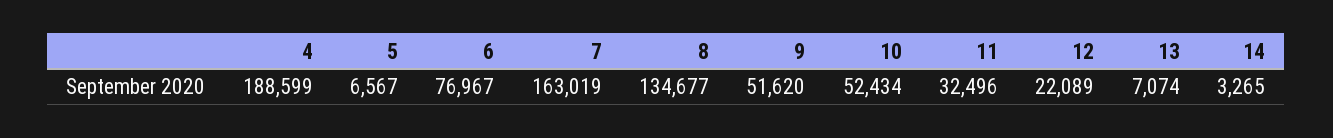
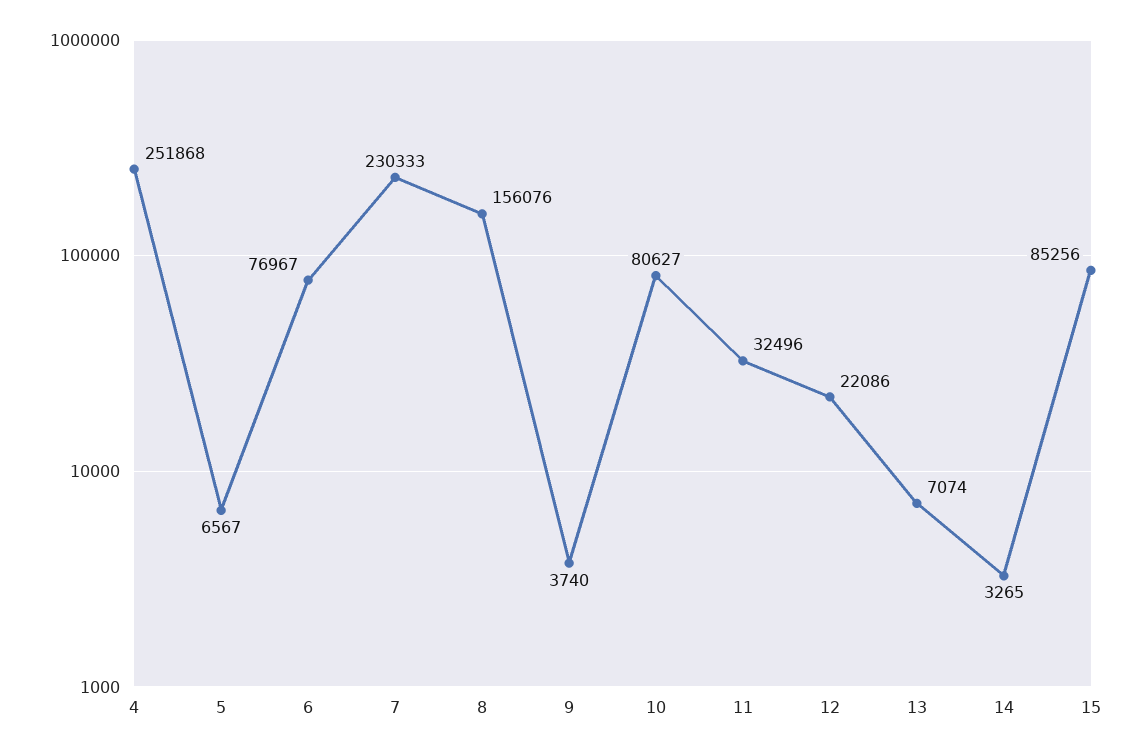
  {
-   "4": 188599,
+   "4": 251868,
    "5": 6567,
    "6": 76967,
-   "7": 163019,
+   "7": 230333,
-   "8": 134677,
+   "8": 156076,
-   "9": 51620,
+   "9": 3740,
-   "10": 52434,
+   "10": 80627,
    "11": 32496,
-   "12": 22089,
+   "12": 22086,
    "13": 7074,
-   "14": 3265
+   "14": 3265,
+   "15": 85256
  }

